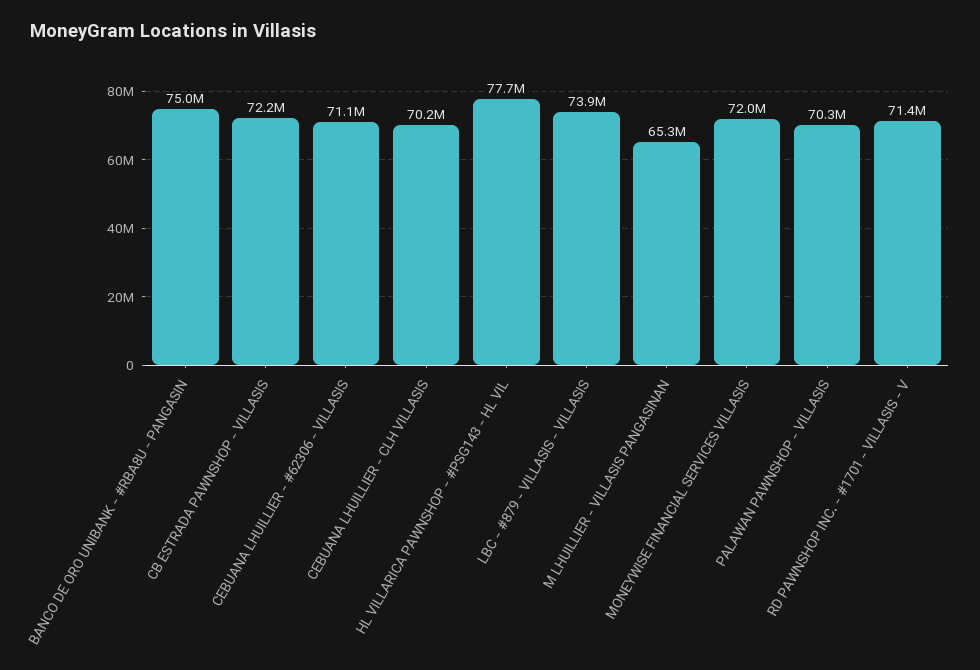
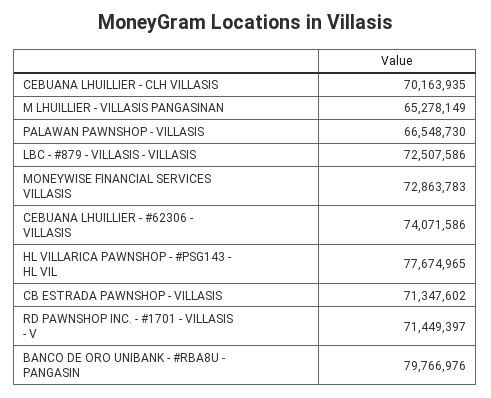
  {
-   "BANCO DE ORO UNIBANK - #RBA8U - PANGASIN": 75000000,
+   "BANCO DE ORO UNIBANK - #RBA8U - PANGASIN": 79766976,
-   "CB ESTRADA PAWNSHOP - VILLASIS": 72200000,
+   "CB ESTRADA PAWNSHOP - VILLASIS": 71347602,
-   "CEBUANA LHUILLIER - #62306 - VILLASIS": 71100000,
+   "CEBUANA LHUILLIER - #62306 - VILLASIS": 74071586,
    "CEBUANA LHUILLIER - CLH VILLASIS": 70163935,
    "HL VILLARICA PAWNSHOP - #PSG143 - HL VIL": 77674965,
-   "LBC - #879 - VILLASIS - VILLASIS": 73900000,
+   "LBC - #879 - VILLASIS - VILLASIS": 72507586,
    "M LHUILLIER - VILLASIS PANGASINAN": 65278149,
-   "MONEYWISE FINANCIAL SERVICES VILLASIS": 72000000,
+   "MONEYWISE FINANCIAL SERVICES VILLASIS": 72863783,
-   "PALAWAN PAWNSHOP - VILLASIS": 70300000,
+   "PALAWAN PAWNSHOP - VILLASIS": 66548730,
    "RD PAWNSHOP INC. - #1701 - VILLASIS - V": 71449397
  }

